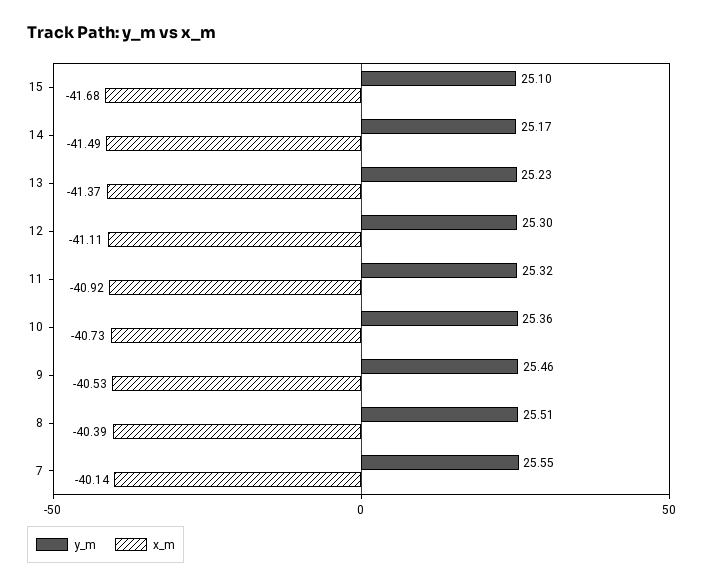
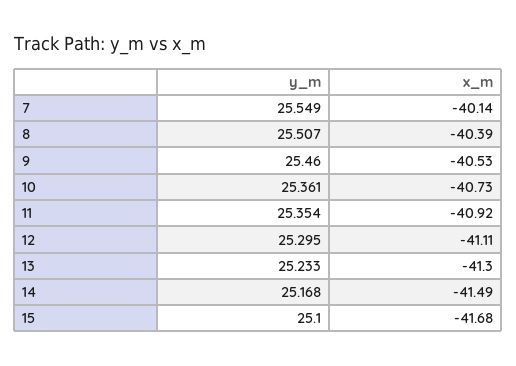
  {
    "y_m": {
      "15": 25.1,
      "14": 25.168,
      "13": 25.233,
      "12": 25.295,
-     "11": 25.32,
+     "11": 25.354,
      "10": 25.361,
      "9": 25.46,
      "8": 25.507,
      "7": 25.549
    },
    "x_m": {
      "15": -41.68,
      "14": -41.49,
-     "13": -41.37,
+     "13": -41.3,
      "12": -41.11,
      "11": -40.92,
      "10": -40.73,
      "9": -40.53,
      "8": -40.39,
      "7": -40.14
    }
  }

